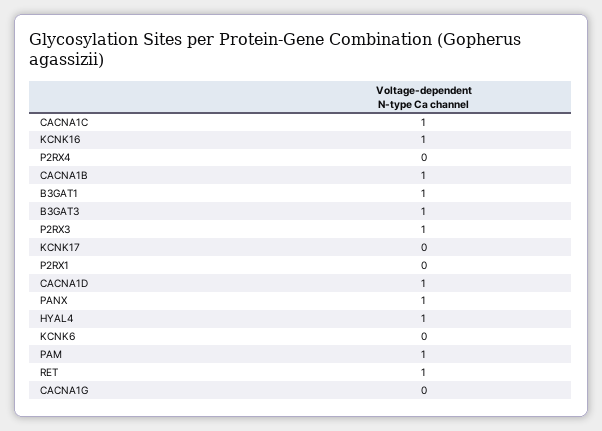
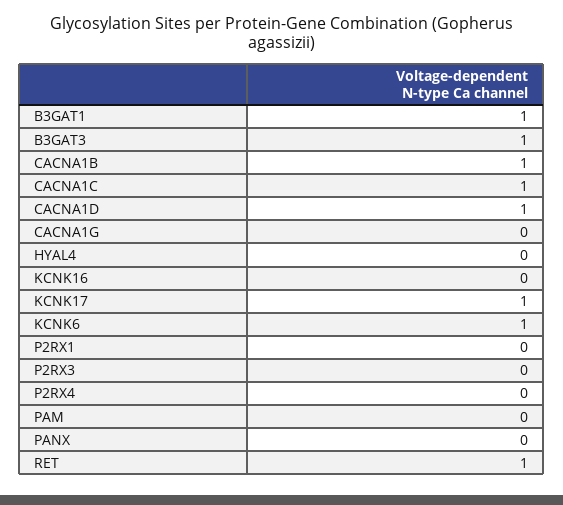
  {
    "CACNA1C": 1,
-   "KCNK16": 1,
+   "KCNK16": 0,
    "P2RX4": 0,
    "CACNA1B": 1,
    "B3GAT1": 1,
    "B3GAT3": 1,
-   "P2RX3": 1,
+   "P2RX3": 0,
-   "KCNK17": 0,
+   "KCNK17": 1,
    "P2RX1": 0,
    "CACNA1D": 1,
-   "PANX": 1,
+   "PANX": 0,
-   "HYAL4": 1,
+   "HYAL4": 0,
-   "KCNK6": 0,
+   "KCNK6": 1,
-   "PAM": 1,
+   "PAM": 0,
    "RET": 1,
    "CACNA1G": 0
  }

